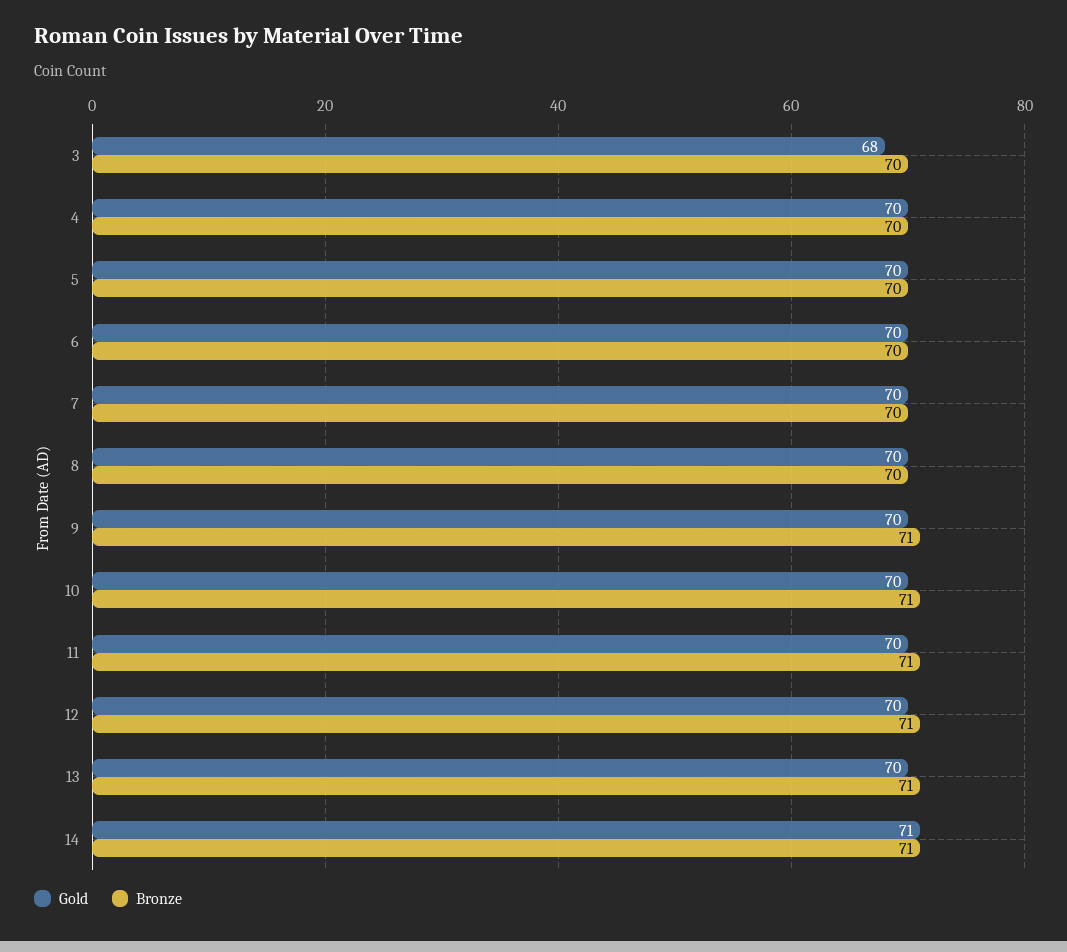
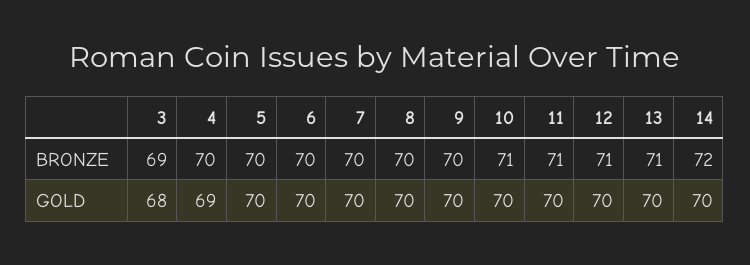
  {
    "Gold": {
      "3": 68,
-     "4": 70,
+     "4": 69,
      "5": 70,
      "6": 70,
      "7": 70,
      "8": 70,
      "9": 70,
      "10": 70,
      "11": 70,
      "12": 70,
      "13": 70,
-     "14": 71
+     "14": 70
    },
    "Bronze": {
-     "3": 70,
+     "3": 69,
      "4": 70,
      "5": 70,
      "6": 70,
      "7": 70,
      "8": 70,
-     "9": 71,
+     "9": 70,
      "10": 71,
      "11": 71,
      "12": 71,
      "13": 71,
-     "14": 71
+     "14": 72
    }
  }

